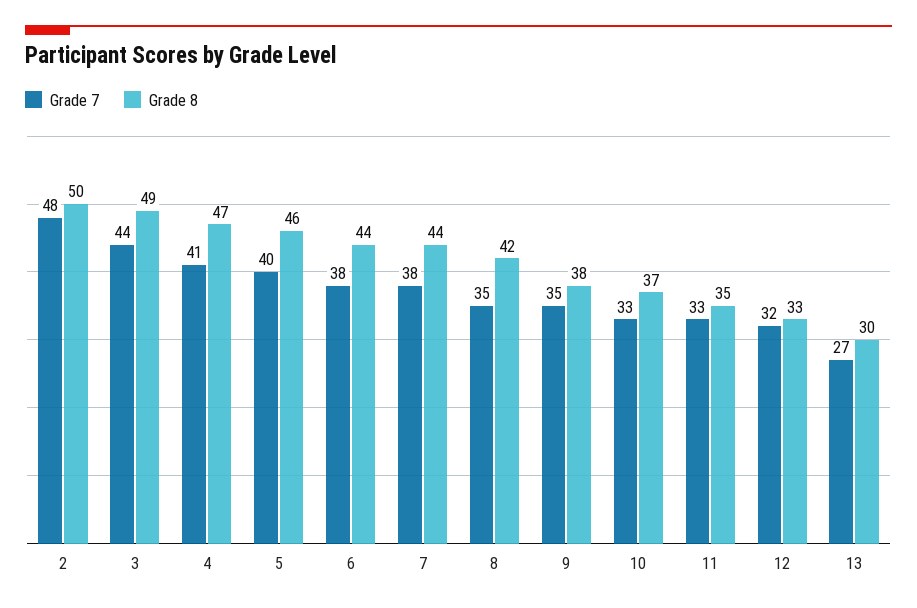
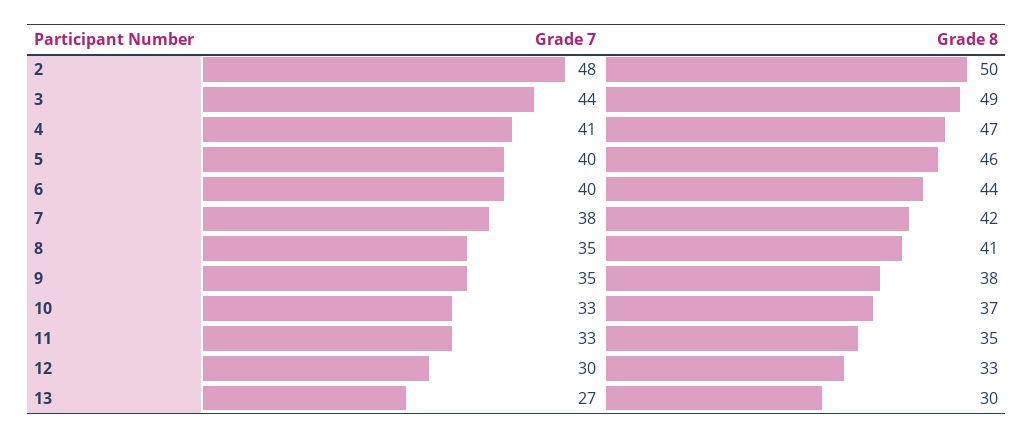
  {
    "Grade 7": {
      "2": 48,
      "3": 44,
      "4": 41,
      "5": 40,
-     "6": 38,
+     "6": 40,
      "7": 38,
      "8": 35,
      "9": 35,
      "10": 33,
      "11": 33,
-     "12": 32,
+     "12": 30,
      "13": 27
    },
    "Grade 8": {
      "2": 50,
      "3": 49,
      "4": 47,
      "5": 46,
      "6": 44,
-     "7": 44,
+     "7": 42,
-     "8": 42,
+     "8": 41,
      "9": 38,
      "10": 37,
      "11": 35,
      "12": 33,
      "13": 30
    }
  }

